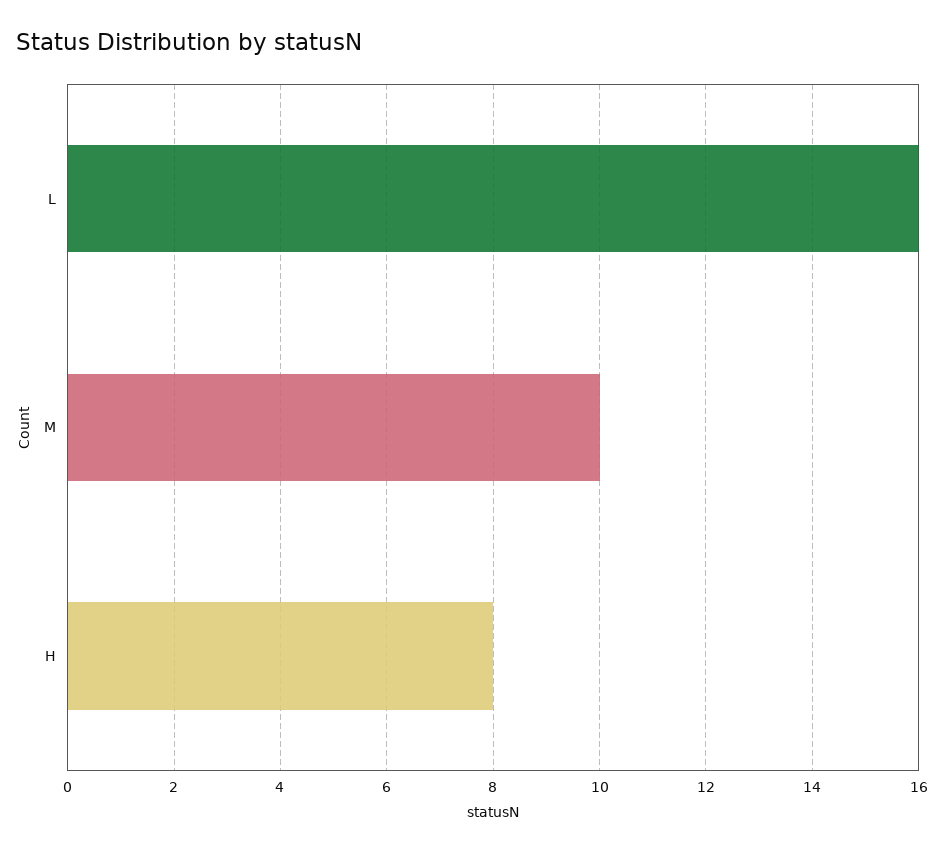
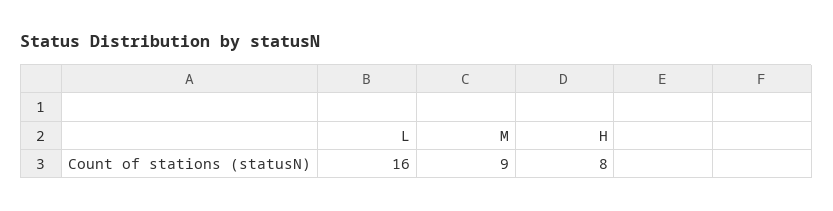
  {
    "L": 16,
-   "M": 10,
+   "M": 9,
    "H": 8
  }

